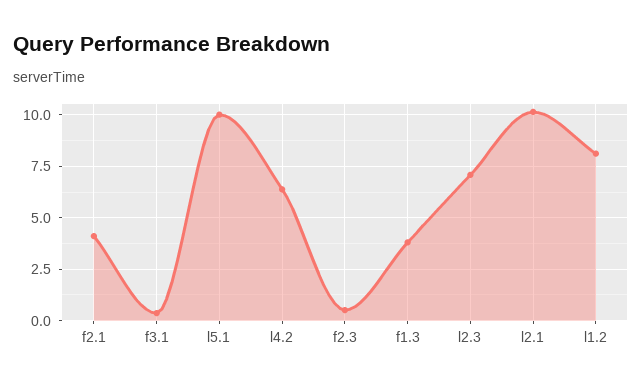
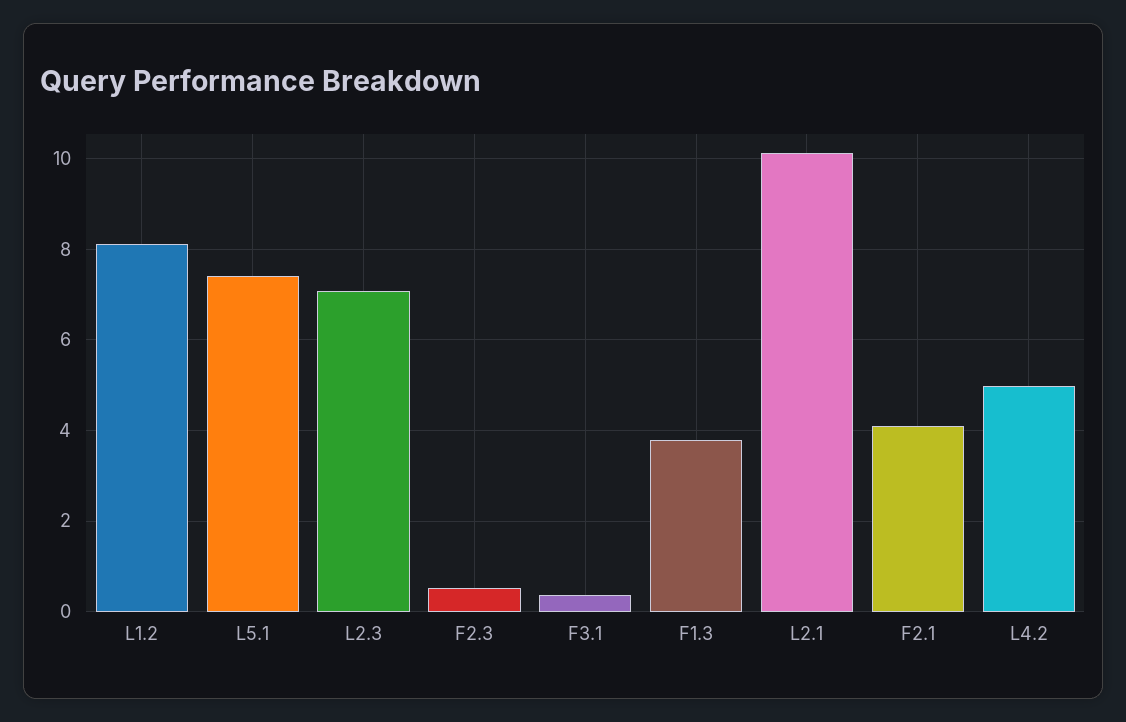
  {
    "f2.1": 4.2,
    "f3.1": 0.4,
-   "l5.1": 10,
+   "l5.1": 7.4,
-   "l4.2": 6.5,
+   "l4.2": 5,
    "f2.3": 0.6,
    "f1.3": 3.8,
    "l2.3": 7,
    "l2.1": 10.2,
    "l1.2": 8.2
  }

